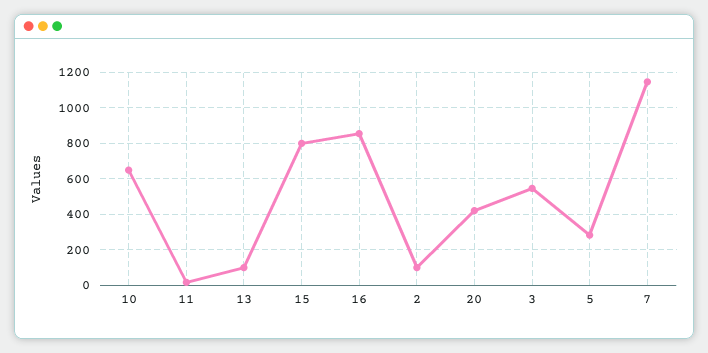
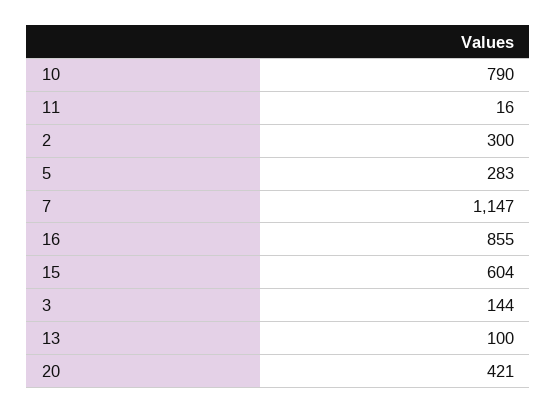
  {
-   "10": 650,
+   "10": 790,
    "11": 16,
    "13": 100,
-   "15": 800,
+   "15": 604,
    "16": 855,
-   "2": 100,
+   "2": 300,
    "20": 421,
-   "3": 550,
+   "3": 144,
    "5": 283,
    "7": 1147
  }

